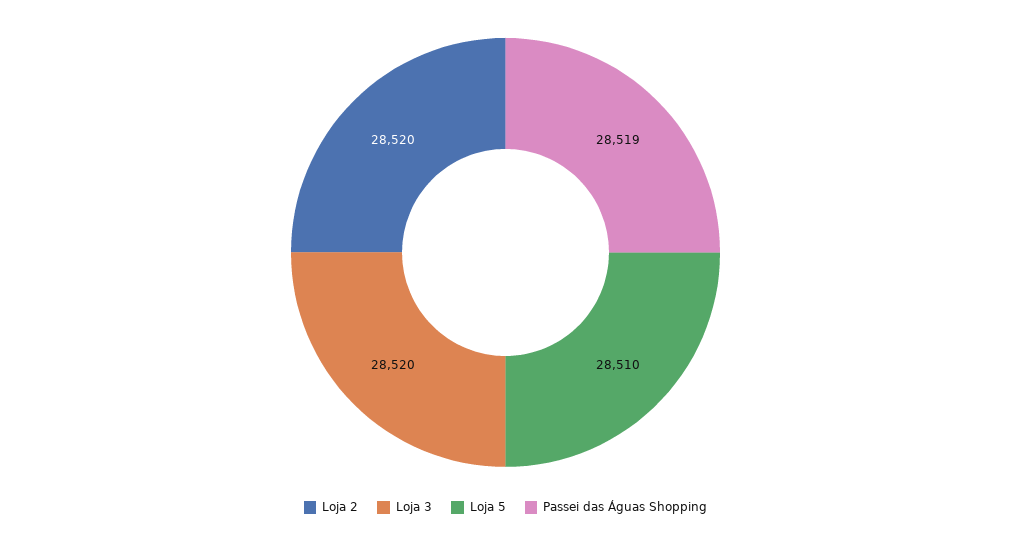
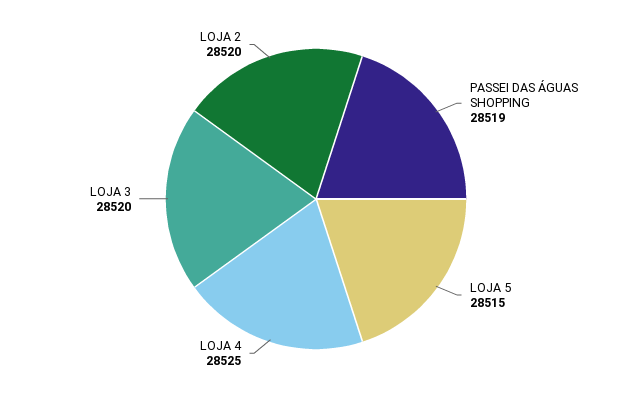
  {
    "Loja 2": 28520,
    "Loja 3": 28520,
-   "Loja 5": 28510,
+   "Loja 5": 28515,
-   "Passei das Águas Shopping": 28519
+   "Passei das Águas Shopping": 28519,
+   "LOJA 4": 28525
  }

